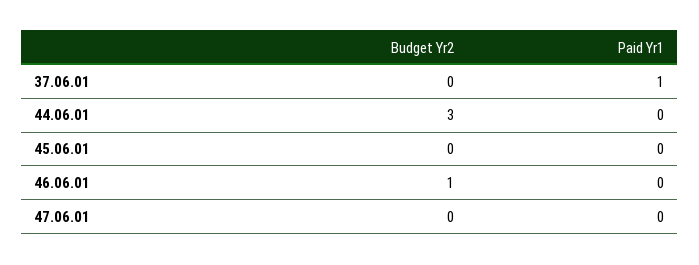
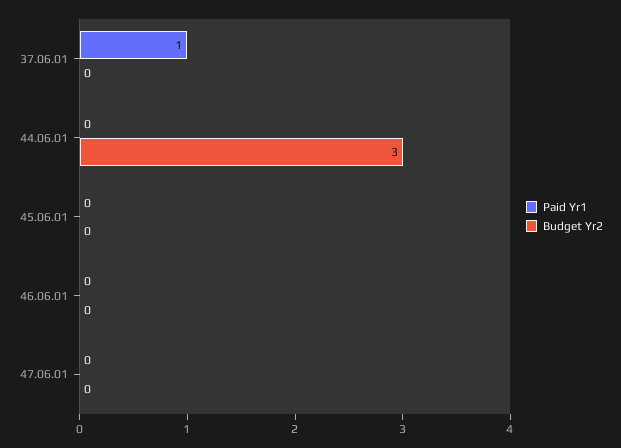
  {
    "Budget Yr2": {
      "37.06.01": 0,
      "44.06.01": 3,
      "45.06.01": 0,
-     "46.06.01": 1,
+     "46.06.01": 0,
      "47.06.01": 0
    },
    "Paid Yr1": {
      "37.06.01": 1,
      "44.06.01": 0,
      "45.06.01": 0,
      "46.06.01": 0,
      "47.06.01": 0
    }
  }

